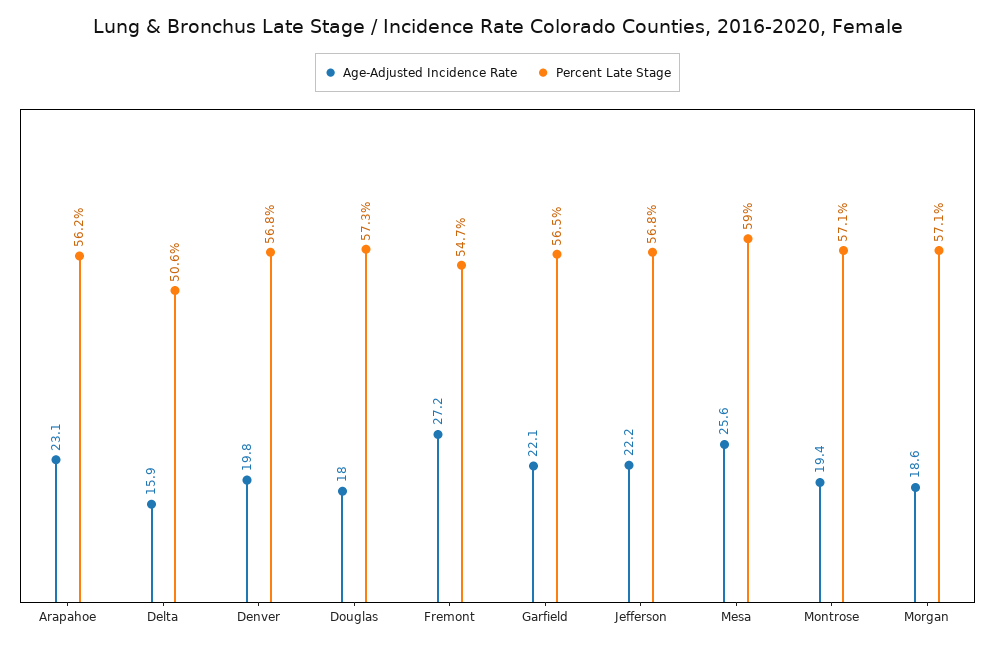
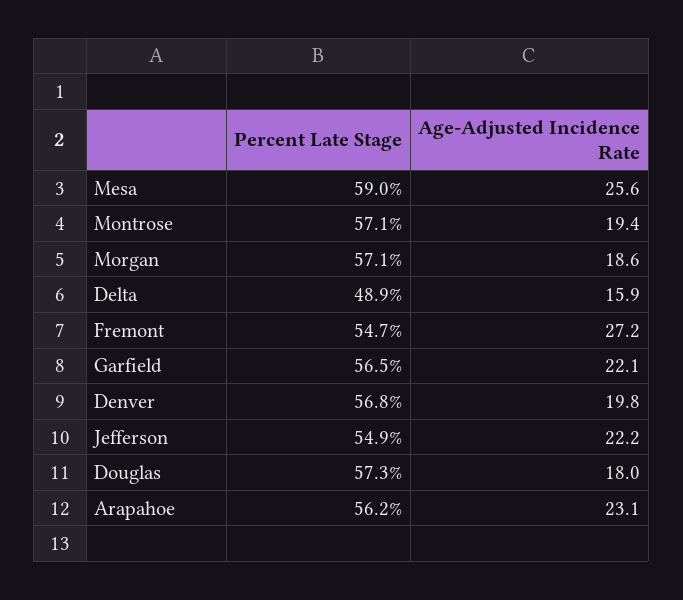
  {
    "Age-Adjusted Incidence Rate": {
      "Arapahoe": 23.1,
      "Delta": 15.9,
      "Denver": 19.8,
      "Douglas": 18,
      "Fremont": 27.2,
      "Garfield": 22.1,
      "Jefferson": 22.2,
      "Mesa": 25.6,
      "Montrose": 19.4,
      "Morgan": 18.6
    },
    "Percent Late Stage": {
      "Arapahoe": 56.2,
-     "Delta": 50.6,
+     "Delta": 48.9,
      "Denver": 56.8,
      "Douglas": 57.3,
      "Fremont": 54.7,
      "Garfield": 56.5,
-     "Jefferson": 56.8,
+     "Jefferson": 54.9,
      "Mesa": 59,
      "Montrose": 57.1,
      "Morgan": 57.1
    }
  }

